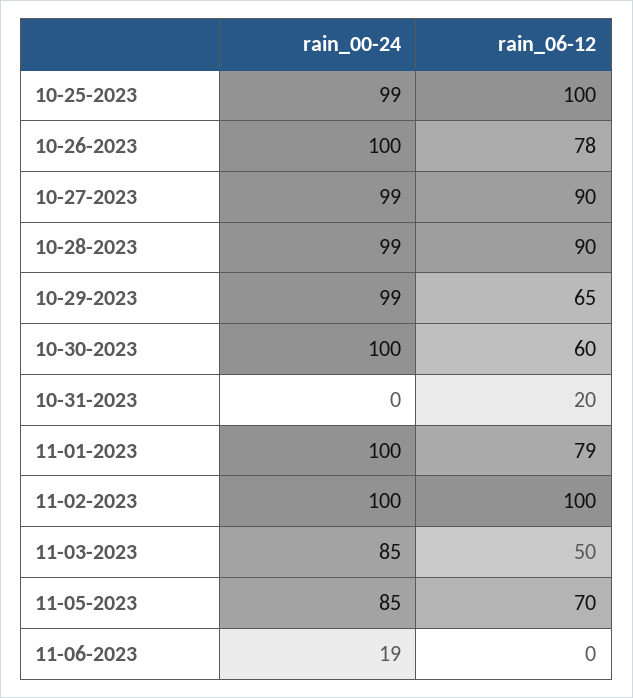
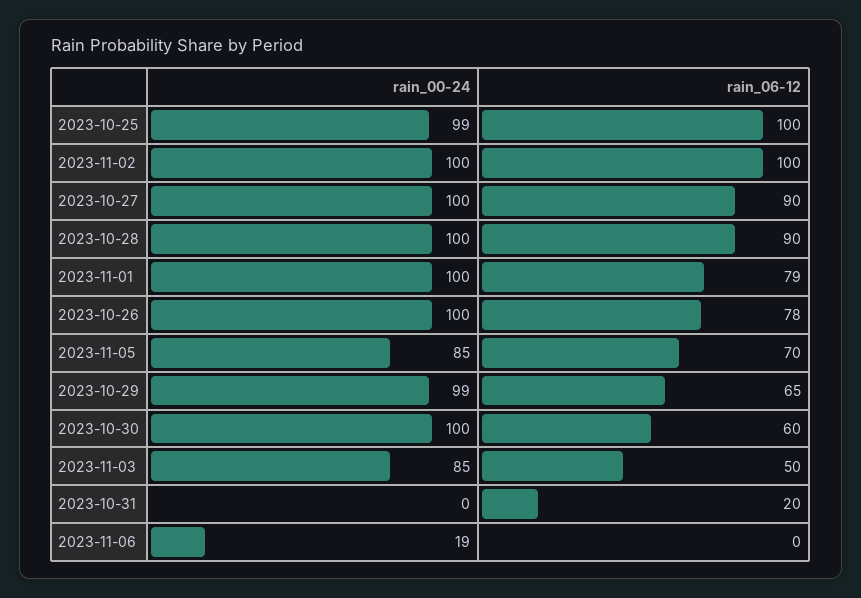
  {
    "rain_00-24": {
      "10-25-2023": 99,
      "10-26-2023": 100,
-     "10-27-2023": 99,
+     "10-27-2023": 100,
-     "10-28-2023": 99,
+     "10-28-2023": 100,
      "10-29-2023": 99,
      "10-30-2023": 100,
      "10-31-2023": 0,
      "11-01-2023": 100,
      "11-02-2023": 100,
      "11-03-2023": 85,
      "11-05-2023": 85,
      "11-06-2023": 19
    },
    "rain_06-12": {
      "10-25-2023": 100,
      "10-26-2023": 78,
      "10-27-2023": 90,
      "10-28-2023": 90,
      "10-29-2023": 65,
      "10-30-2023": 60,
      "10-31-2023": 20,
      "11-01-2023": 79,
      "11-02-2023": 100,
      "11-03-2023": 50,
      "11-05-2023": 70,
      "11-06-2023": 0
    }
  }

